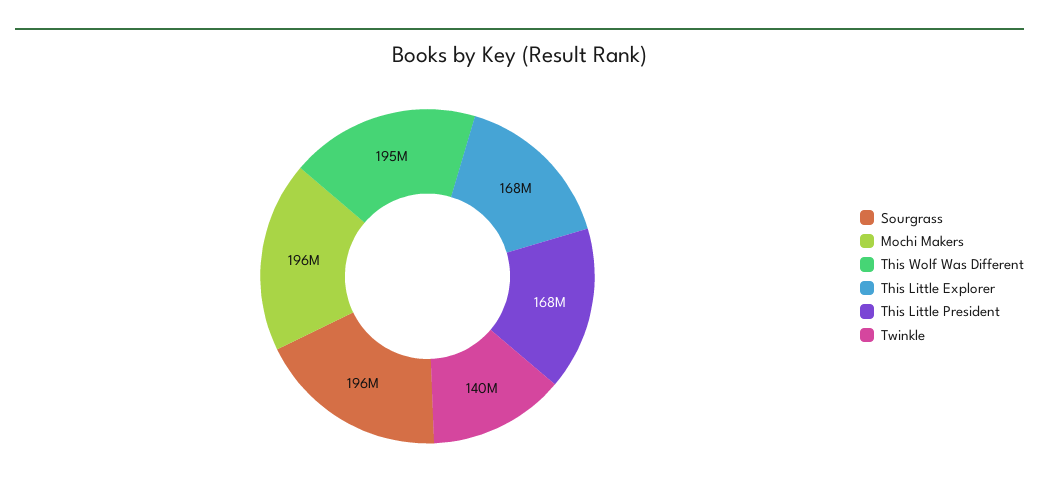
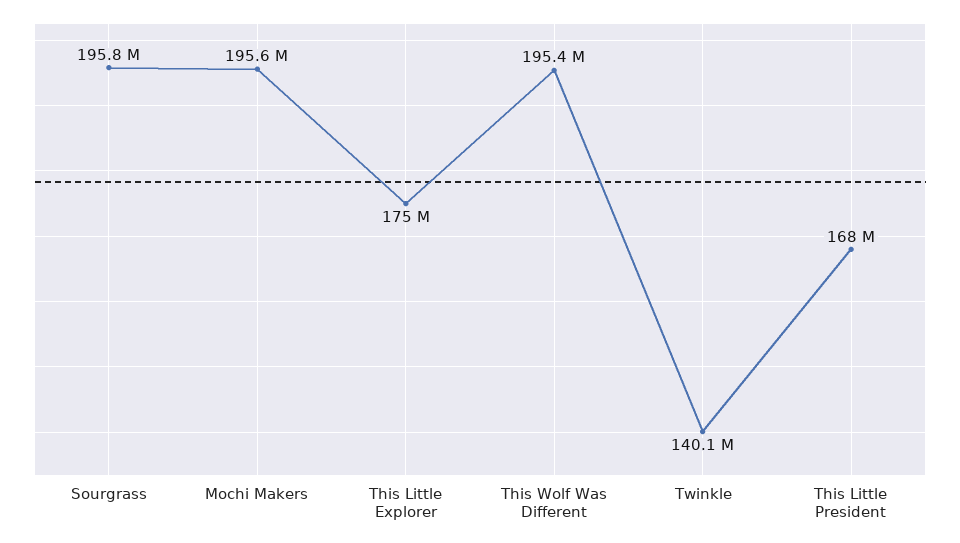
  {
    "Sourgrass": 195800000,
    "Mochi Makers": 195600000,
    "This Wolf Was Different": 195400000,
-   "This Little Explorer": 168000000,
+   "This Little Explorer": 175000000,
    "This Little President": 168000000,
    "Twinkle": 140100000
  }

